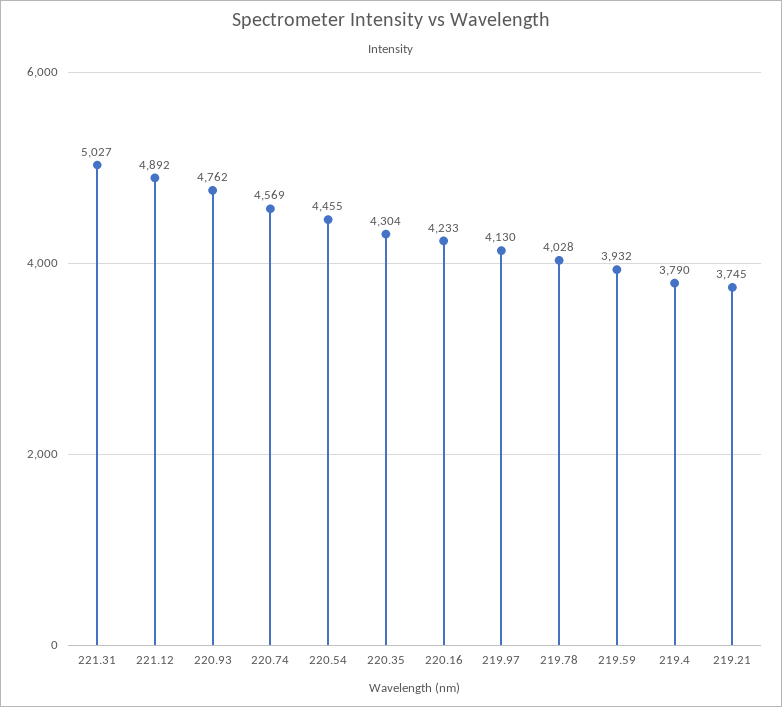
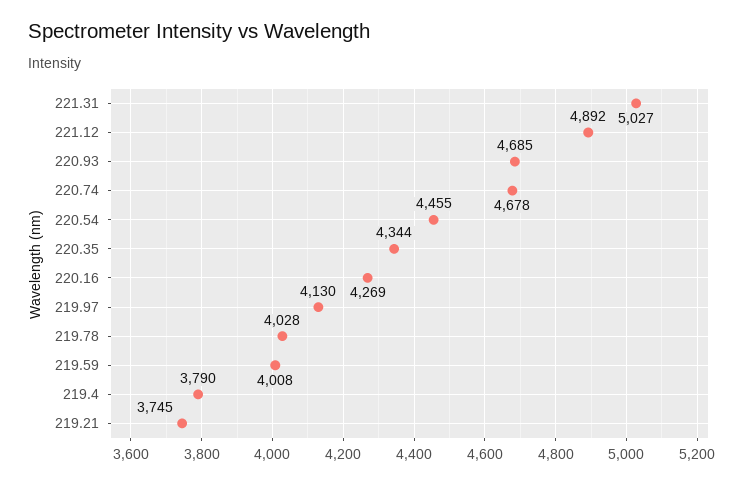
  {
    "221.31": 5027,
    "221.12": 4892,
-   "220.93": 4762,
+   "220.93": 4685,
-   "220.74": 4569,
+   "220.74": 4678,
    "220.54": 4455,
-   "220.35": 4304,
+   "220.35": 4344,
-   "220.16": 4233,
+   "220.16": 4269,
    "219.97": 4130,
    "219.78": 4028,
-   "219.59": 3932,
+   "219.59": 4008,
    "219.4": 3790,
    "219.21": 3745
  }

